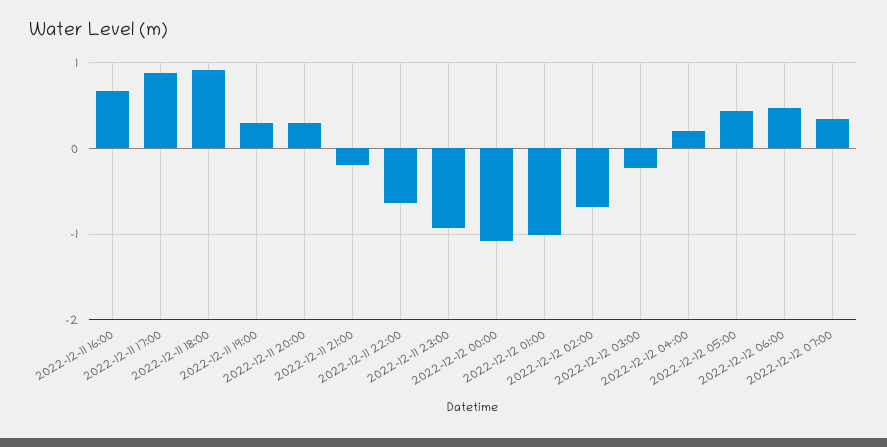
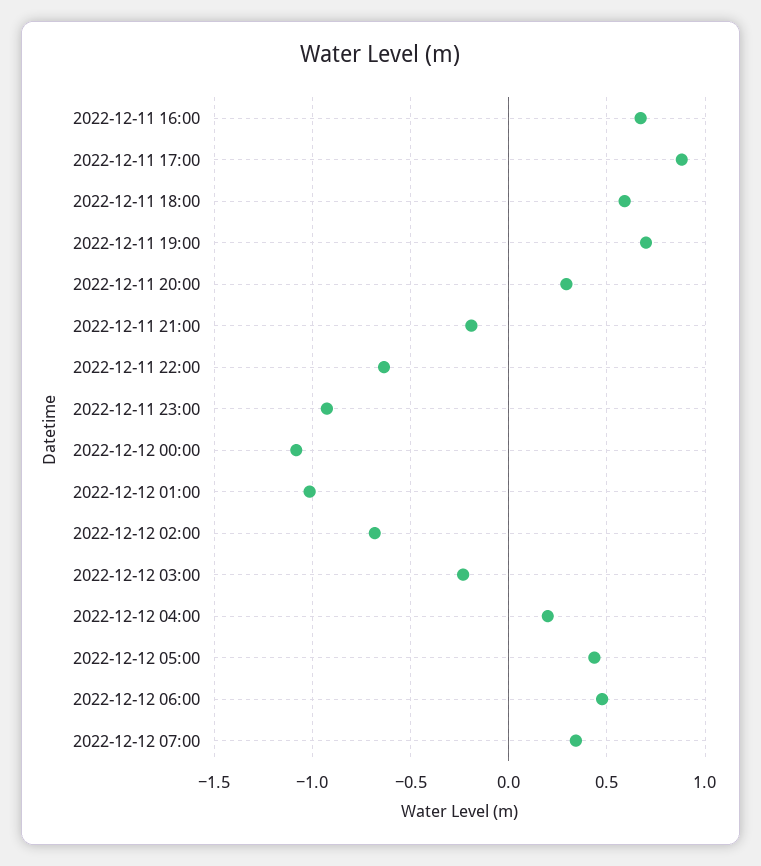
  {
    "2022-12-11 16:00": 0.65,
    "2022-12-11 17:00": 0.9,
-   "2022-12-11 18:00": 0.9,
+   "2022-12-11 18:00": 0.6,
-   "2022-12-11 19:00": 0.3,
+   "2022-12-11 19:00": 0.7,
    "2022-12-11 20:00": 0.3,
    "2022-12-11 21:00": -0.2,
    "2022-12-11 22:00": -0.65,
    "2022-12-11 23:00": -0.95,
    "2022-12-12 00:00": -1.1,
    "2022-12-12 01:00": -1,
    "2022-12-12 02:00": -0.7,
    "2022-12-12 03:00": -0.25,
    "2022-12-12 04:00": 0.2,
    "2022-12-12 05:00": 0.45,
    "2022-12-12 06:00": 0.5,
    "2022-12-12 07:00": 0.35
  }

